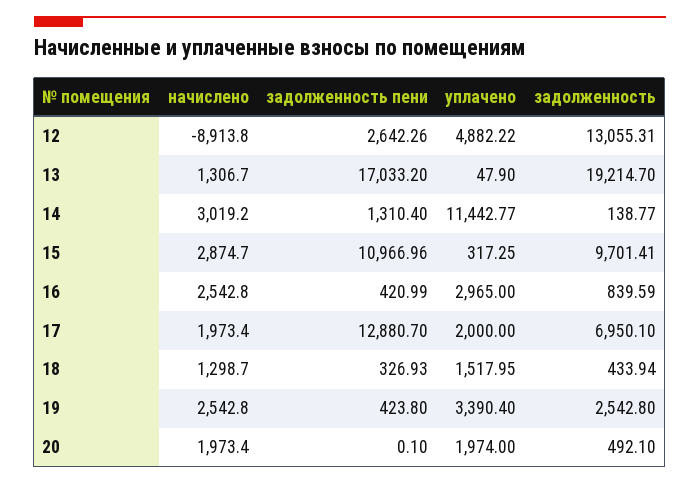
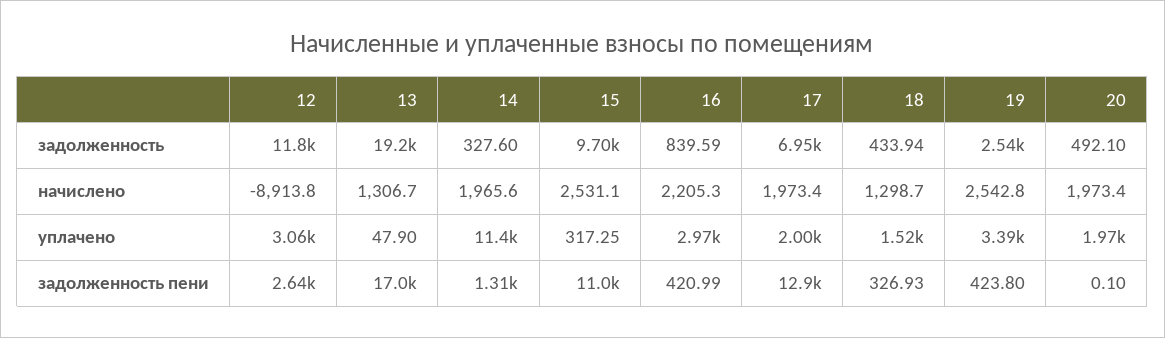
  {
    "начислено": {
      "12": -8913.8,
      "13": 1306.7,
-     "14": 3019.2,
+     "14": 1965.6,
-     "15": 2874.7,
+     "15": 2531.1,
-     "16": 2542.8,
+     "16": 2205.3,
      "17": 1973.4,
      "18": 1298.7,
      "19": 2542.8,
      "20": 1973.4
    },
    "задолженность пени": {
      "12": 2642.26,
      "13": 17033.2,
      "14": 1310.4,
      "15": 10966.96,
      "16": 420.99,
      "17": 12880.7,
      "18": 326.93,
      "19": 423.8,
      "20": 0.1
    },
    "уплачено": {
-     "12": 4882.22,
+     "12": 3060,
      "13": 47.9,
      "14": 11442.77,
      "15": 317.25,
      "16": 2965,
      "17": 2000,
      "18": 1517.95,
      "19": 3390.4,
      "20": 1974
    },
    "задолженность": {
-     "12": 13055.31,
+     "12": 11800,
      "13": 19214.7,
-     "14": 138.77,
+     "14": 327.6,
      "15": 9701.41,
      "16": 839.59,
      "17": 6950.1,
      "18": 433.94,
      "19": 2542.8,
      "20": 492.1
    }
  }

